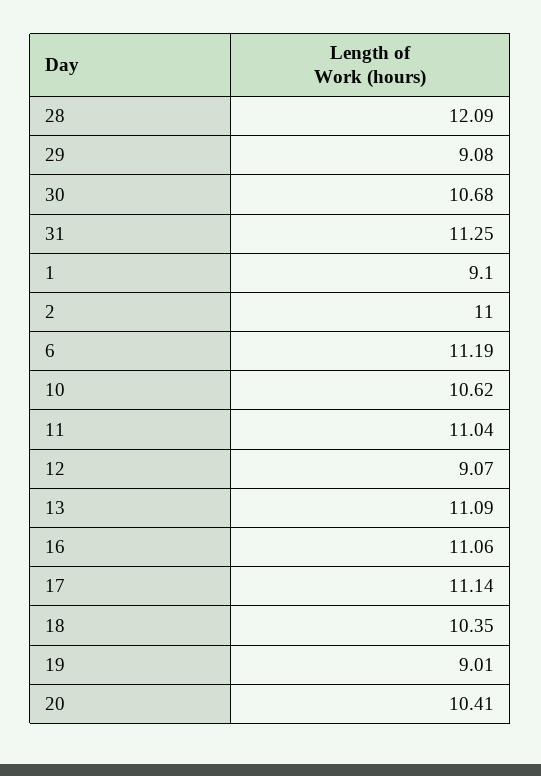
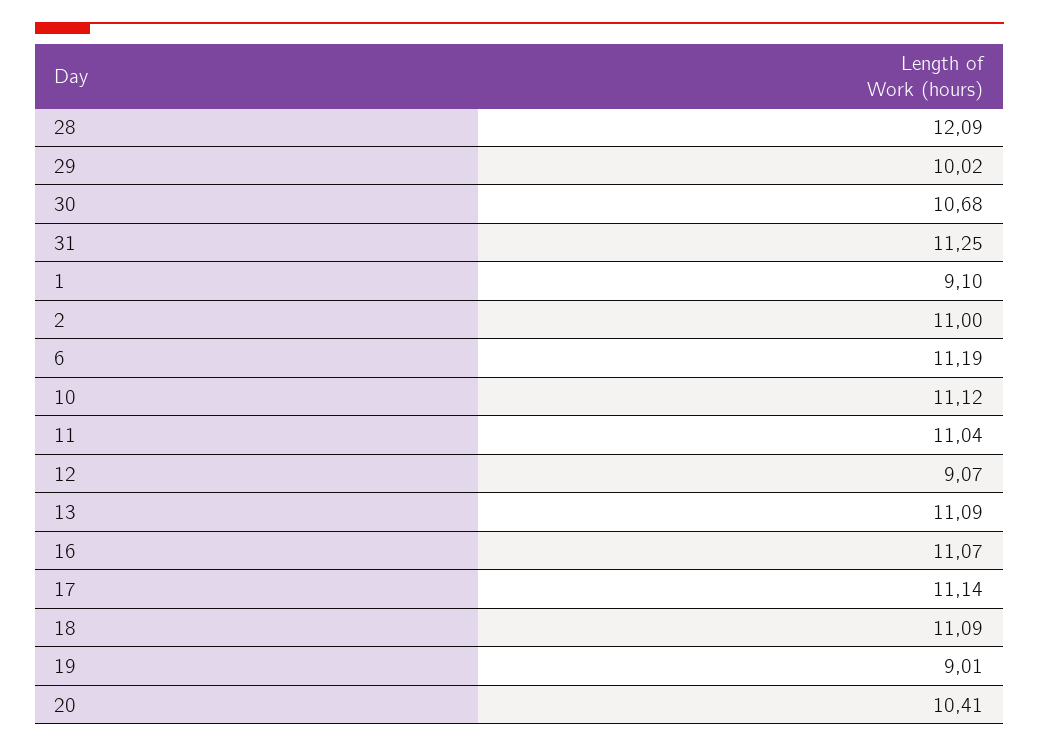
  {
    "28": 12.09,
-   "29": 9.08,
+   "29": 10.02,
    "30": 10.68,
    "31": 11.25,
    "1": 9.1,
    "2": 11,
    "6": 11.19,
-   "10": 10.62,
+   "10": 11.12,
    "11": 11.04,
    "12": 9.07,
    "13": 11.09,
-   "16": 11.06,
+   "16": 11.07,
    "17": 11.14,
-   "18": 10.35,
+   "18": 11.09,
    "19": 9.01,
    "20": 10.41
  }

